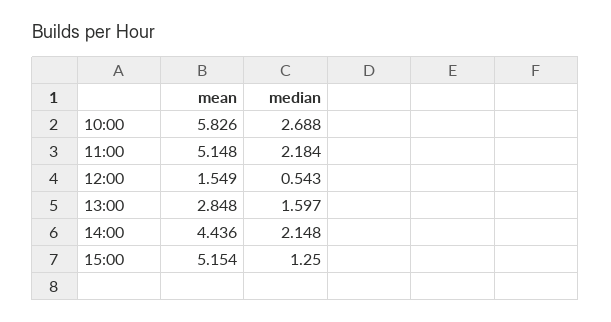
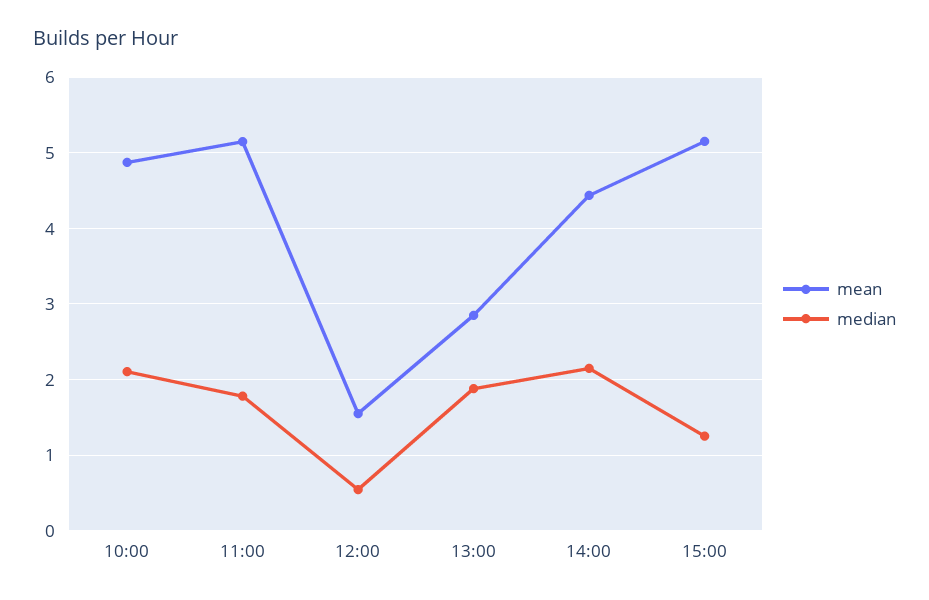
  {
    "mean": {
-     "10:00": 5.826,
+     "10:00": 4.9,
      "11:00": 5.148,
      "12:00": 1.549,
      "13:00": 2.848,
      "14:00": 4.436,
      "15:00": 5.154
    },
    "median": {
-     "10:00": 2.688,
+     "10:00": 2.1,
-     "11:00": 2.184,
+     "11:00": 1.8,
      "12:00": 0.543,
-     "13:00": 1.597,
+     "13:00": 1.9,
      "14:00": 2.148,
      "15:00": 1.25
    }
  }

